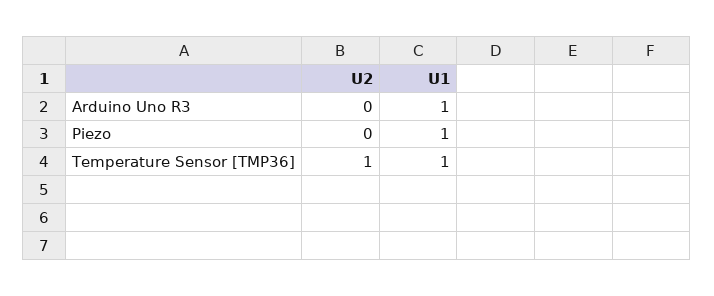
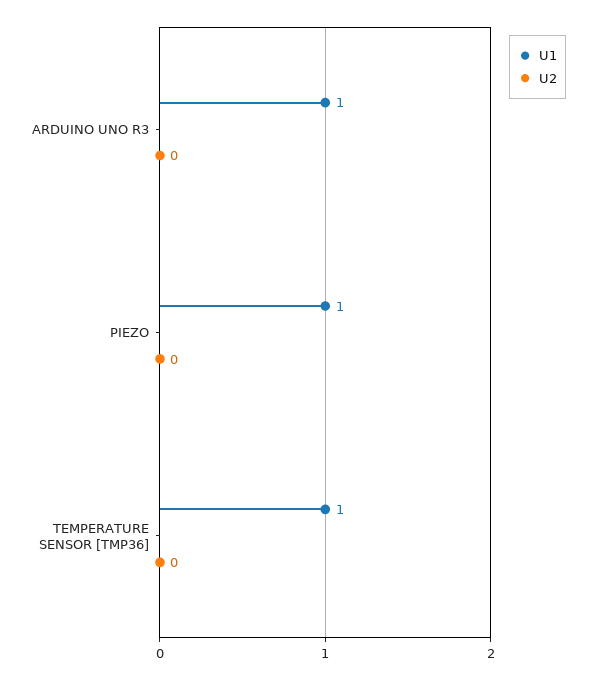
  {
    "U2": {
      "Arduino Uno R3": 0,
      "Piezo": 0,
-     "Temperature Sensor [TMP36]": 1
+     "Temperature Sensor [TMP36]": 0
    },
    "U1": {
      "Arduino Uno R3": 1,
      "Piezo": 1,
      "Temperature Sensor [TMP36]": 1
    }
  }

